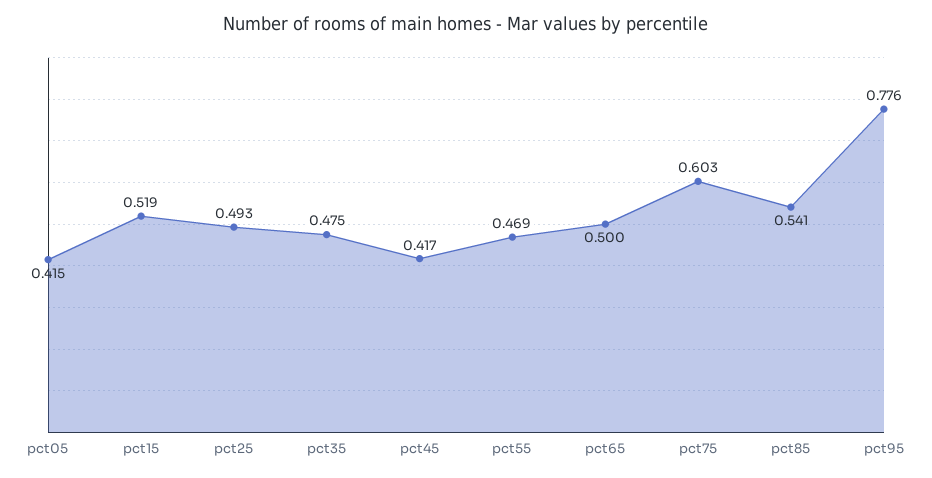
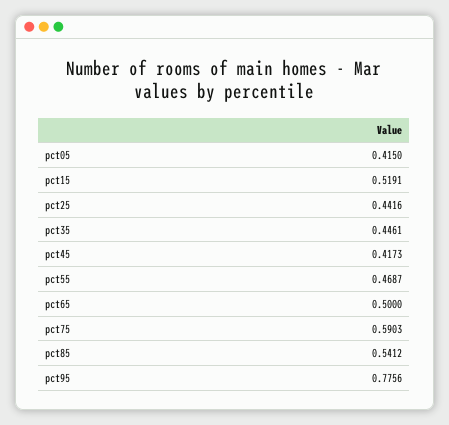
  {
    "pct05": 0.415,
    "pct15": 0.5191,
-   "pct25": 0.493,
+   "pct25": 0.4416,
-   "pct35": 0.475,
+   "pct35": 0.4461,
    "pct45": 0.4173,
    "pct55": 0.4687,
    "pct65": 0.5,
-   "pct75": 0.603,
+   "pct75": 0.5903,
    "pct85": 0.5412,
    "pct95": 0.7756
  }

